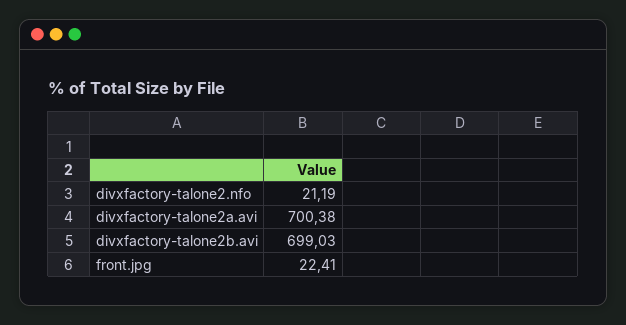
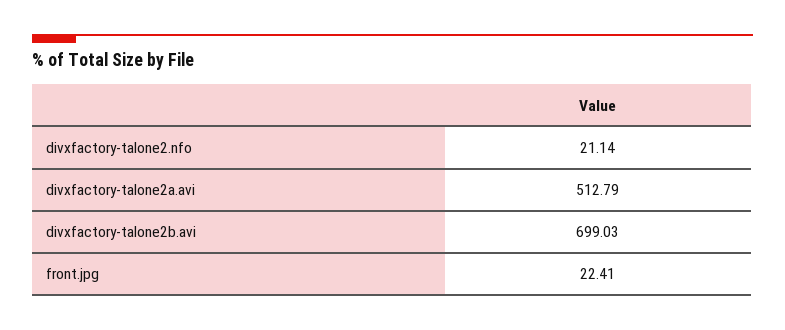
  {
-   "divxfactory-talone2.nfo": 21.19,
+   "divxfactory-talone2.nfo": 21.14,
-   "divxfactory-talone2a.avi": 700.38,
+   "divxfactory-talone2a.avi": 512.79,
    "divxfactory-talone2b.avi": 699.03,
    "front.jpg": 22.41
  }

